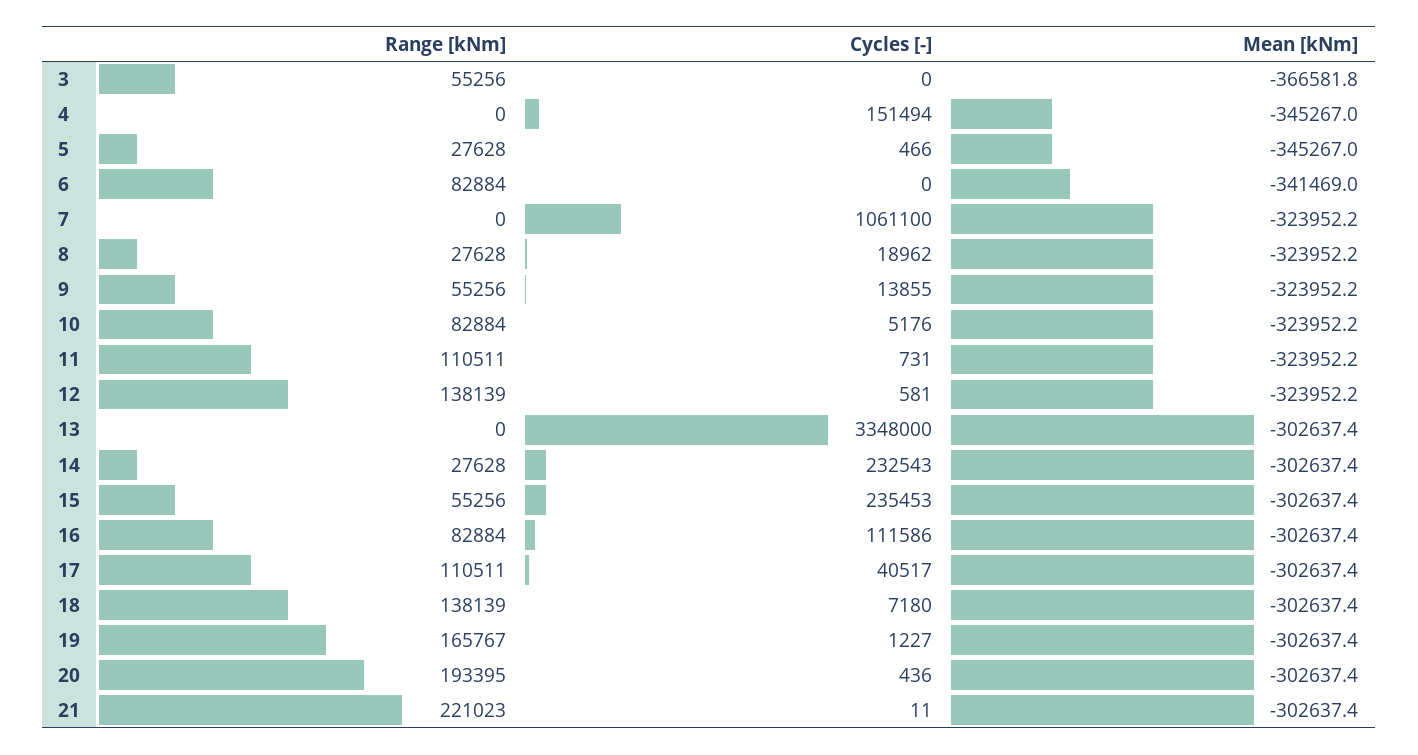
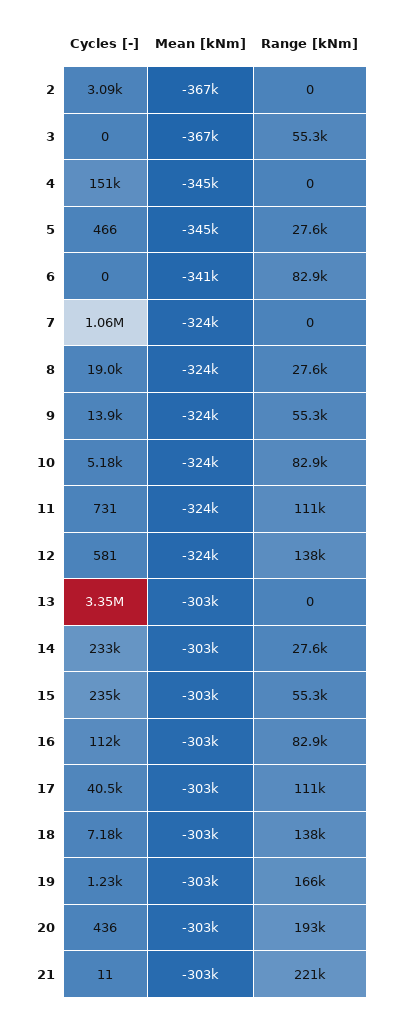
  {
    "Range [kNm]": {
      "3": 55256,
      "4": 0,
      "5": 27628,
      "6": 82884,
      "7": 0,
      "8": 27628,
      "9": 55256,
      "10": 82884,
      "11": 110511,
      "12": 138139,
      "13": 0,
      "14": 27628,
      "15": 55256,
      "16": 82884,
      "17": 110511,
      "18": 138139,
      "19": 165767,
      "20": 193395,
-     "21": 221023
+     "21": 221023,
+     "2": 0
    },
    "Cycles [-]": {
      "3": 0,
      "4": 151494,
      "5": 466,
      "6": 0,
      "7": 1061100,
      "8": 18962,
      "9": 13855,
      "10": 5176,
      "11": 731,
      "12": 581,
      "13": 3348000,
      "14": 232543,
      "15": 235453,
      "16": 111586,
      "17": 40517,
      "18": 7180,
      "19": 1227,
      "20": 436,
-     "21": 11
+     "21": 11,
+     "2": 3090
    },
    "Mean [kNm]": {
      "3": -366581.8,
      "4": -345267,
      "5": -345267,
      "6": -341469,
      "7": -323952.2,
      "8": -323952.2,
      "9": -323952.2,
      "10": -323952.2,
      "11": -323952.2,
      "12": -323952.2,
      "13": -302637.4,
      "14": -302637.4,
      "15": -302637.4,
      "16": -302637.4,
      "17": -302637.4,
      "18": -302637.4,
      "19": -302637.4,
      "20": -302637.4,
-     "21": -302637.4
+     "21": -302637.4,
+     "2": -367000
    }
  }

